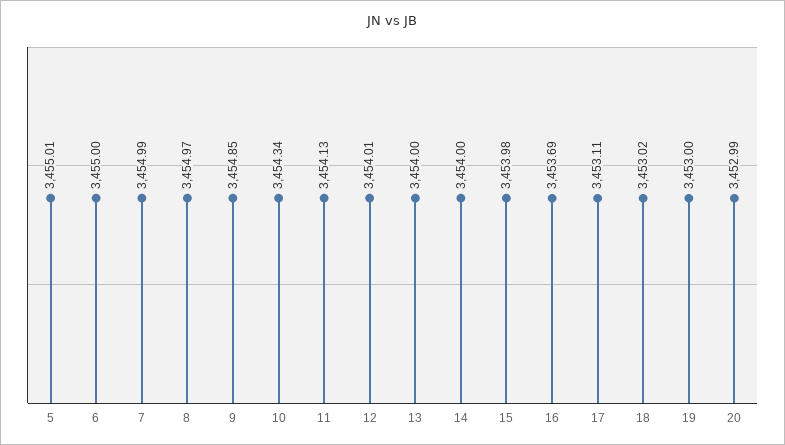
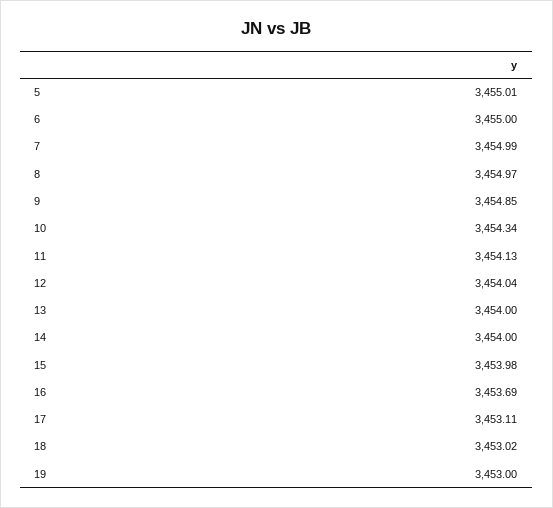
  {
    "5": 3455.01,
    "6": 3455,
    "7": 3454.99,
    "8": 3454.97,
    "9": 3454.85,
    "10": 3454.34,
    "11": 3454.13,
-   "12": 3454.01,
+   "12": 3454.04,
    "13": 3454,
    "14": 3454,
    "15": 3453.98,
    "16": 3453.69,
    "17": 3453.11,
    "18": 3453.02,
-   "19": 3453,
+   "19": 3453
-   "20": 3452.99
  }

